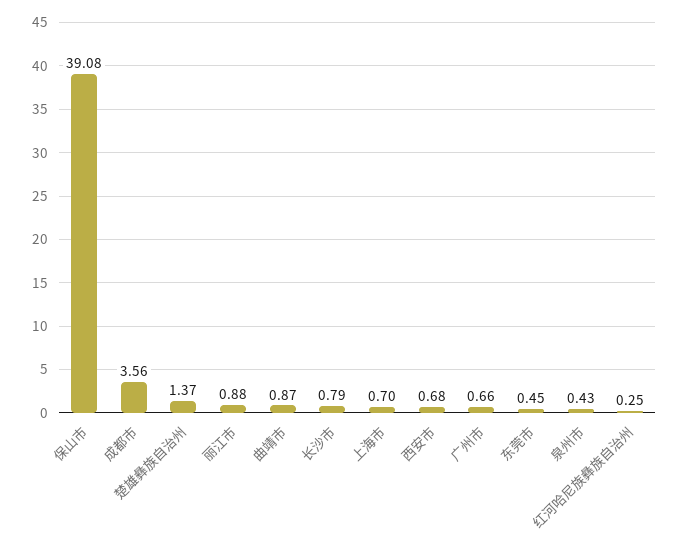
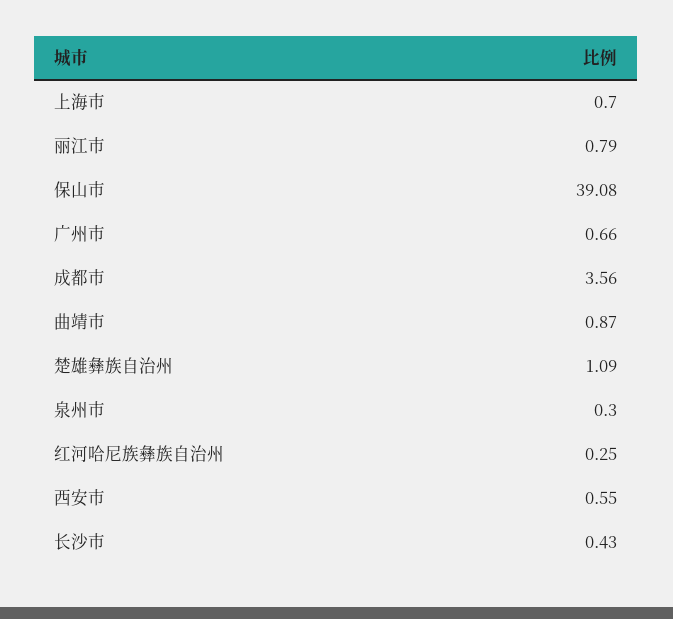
  {
    "保山市": 39.08,
    "成都市": 3.56,
-   "楚雄彝族自治州": 1.37,
+   "楚雄彝族自治州": 1.09,
-   "丽江市": 0.88,
+   "丽江市": 0.79,
    "曲靖市": 0.87,
-   "长沙市": 0.79,
+   "长沙市": 0.43,
    "上海市": 0.7,
-   "西安市": 0.68,
+   "西安市": 0.55,
    "广州市": 0.66,
-   "东莞市": 0.45,
-   "泉州市": 0.43,
+   "泉州市": 0.3,
    "红河哈尼族彝族自治州": 0.25
  }

